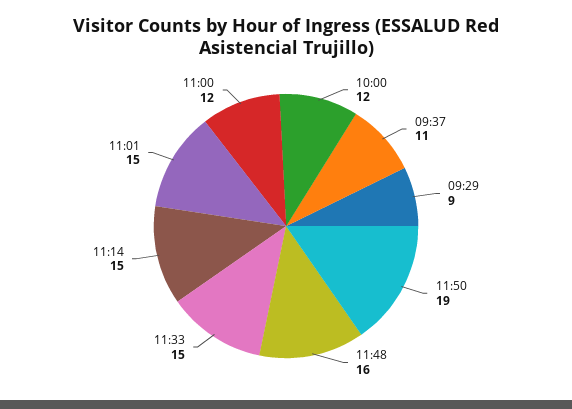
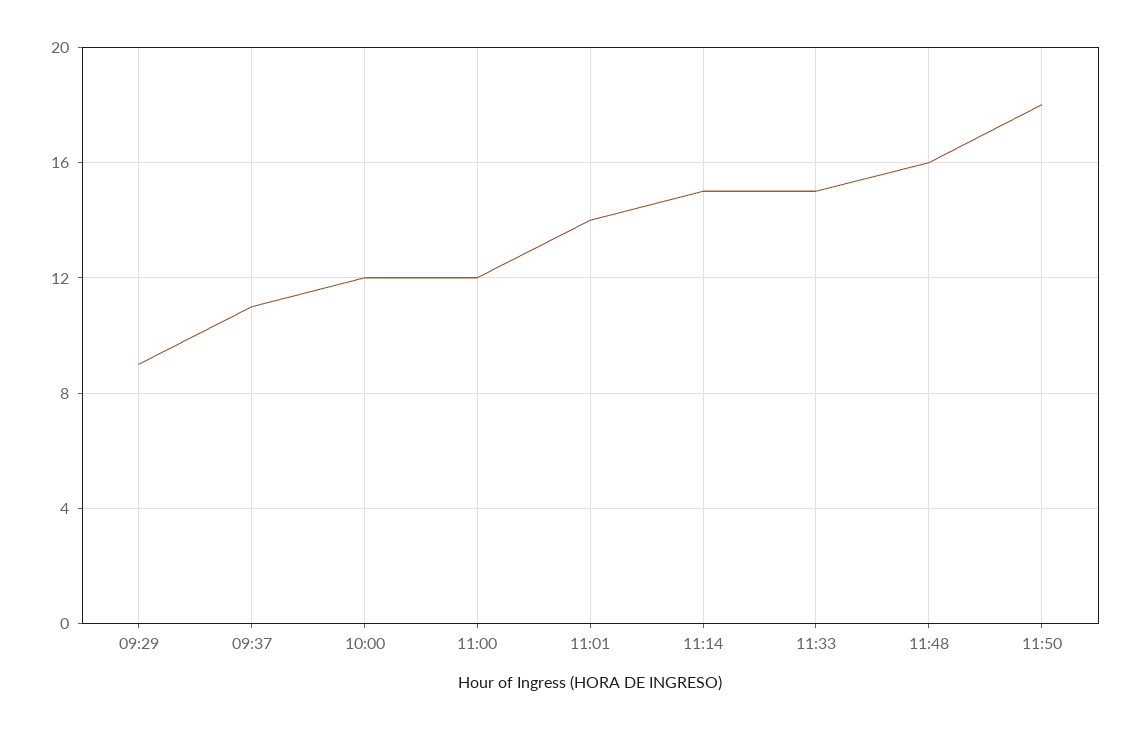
  {
    "10:00": 12,
    "09:37": 11,
    "09:29": 9,
-   "11:50": 19,
+   "11:50": 18,
    "11:48": 16,
    "11:33": 15,
    "11:14": 15,
-   "11:01": 15,
+   "11:01": 14,
    "11:00": 12
  }

